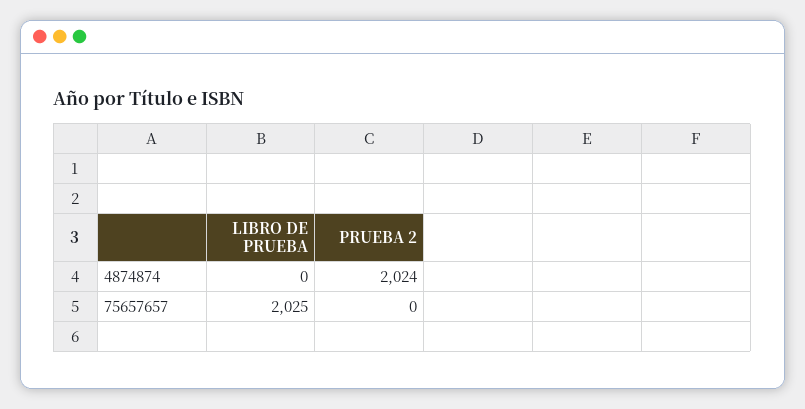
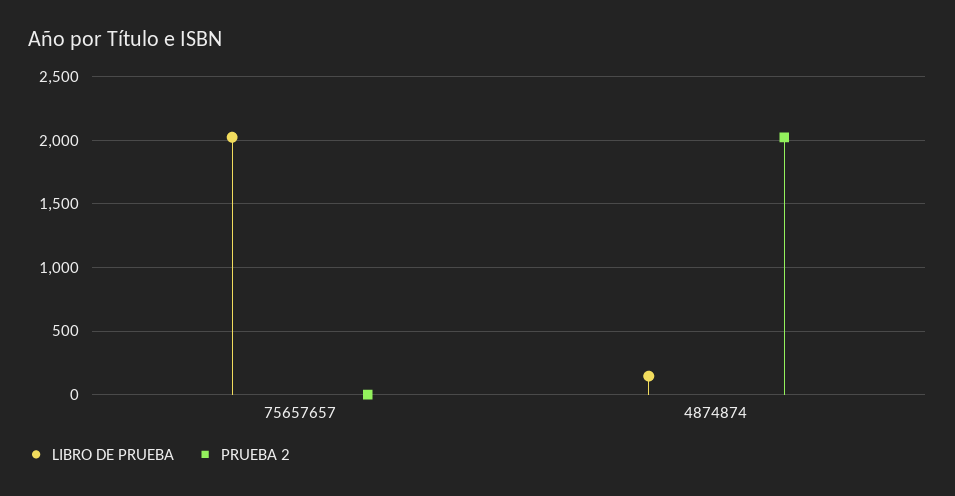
  {
    "LIBRO DE PRUEBA": {
-     "4874874": 0,
+     "4874874": 150,
      "75657657": 2025
    },
    "PRUEBA 2": {
      "4874874": 2024,
      "75657657": 0
    }
  }

